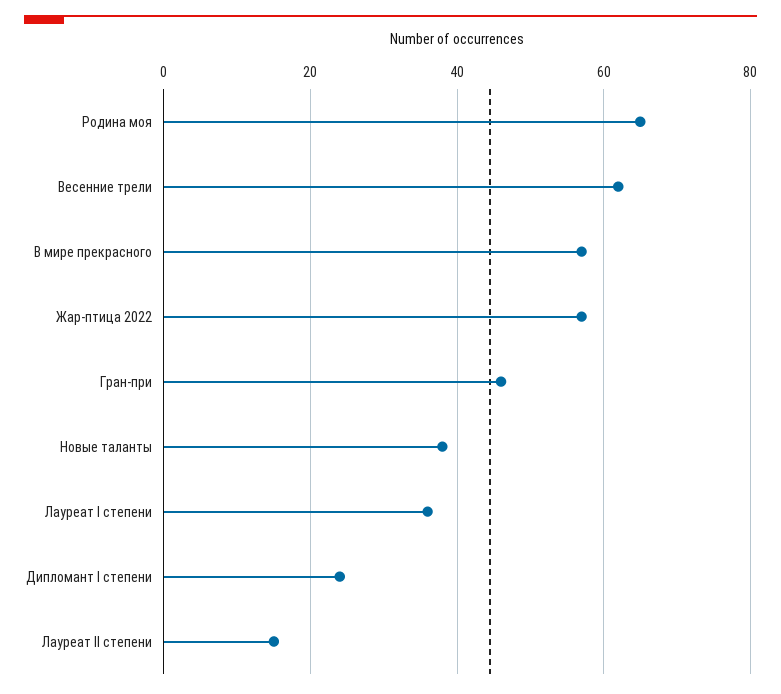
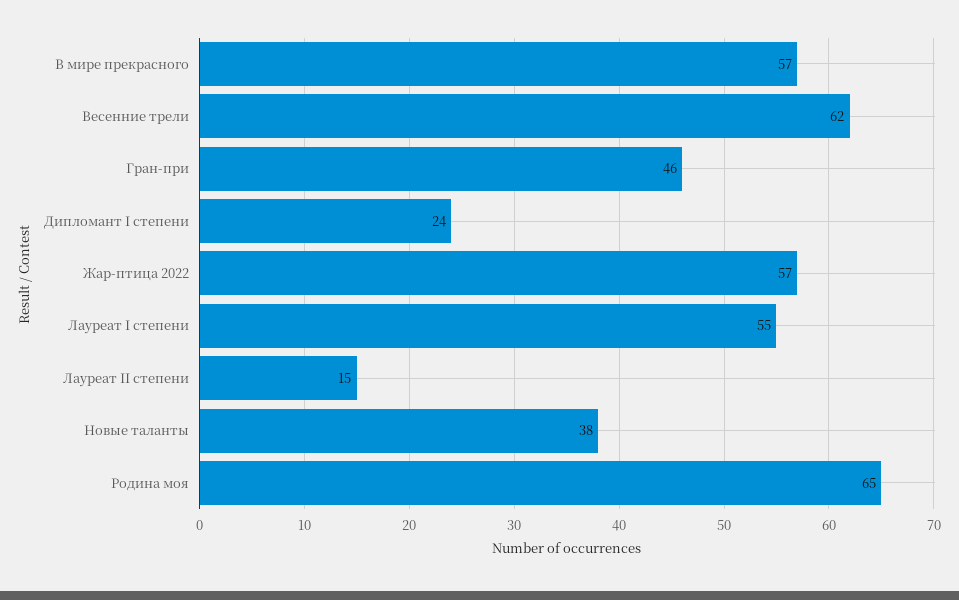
  {
    "Родина моя": 65,
    "Весенние трели": 62,
    "В мире прекрасного": 57,
    "Жар-птица 2022": 57,
    "Гран-при": 46,
    "Новые таланты": 38,
-   "Лауреат I степени": 35,
+   "Лауреат I степени": 55,
    "Дипломант I степени": 24,
    "Лауреат II степени": 15
  }

